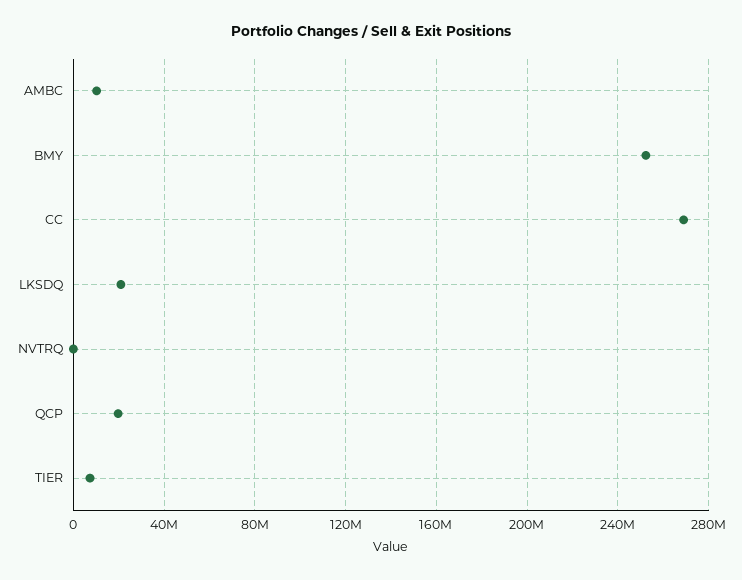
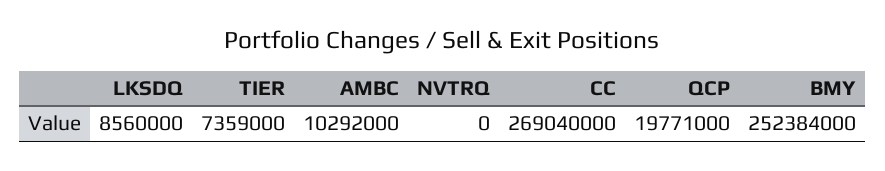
  {
    "AMBC": 10292000,
    "BMY": 252384000,
    "CC": 269040000,
-   "LKSDQ": 20000000,
+   "LKSDQ": 8560000,
    "NVTRQ": 0,
    "QCP": 19771000,
    "TIER": 7359000
  }

